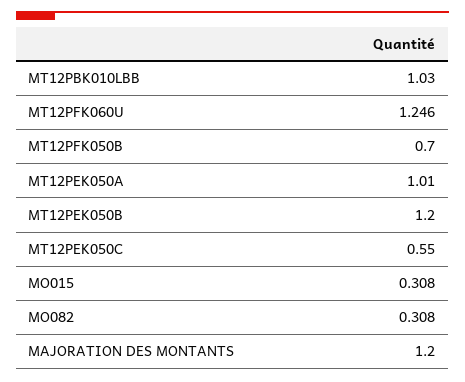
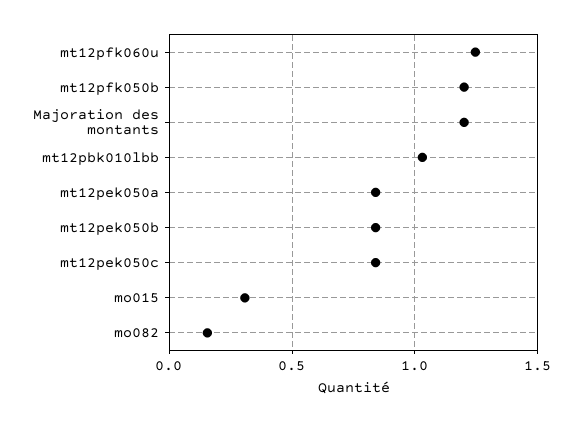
  {
    "MT12PBK010LBB": 1.03,
    "MT12PFK060U": 1.246,
-   "MT12PFK050B": 0.7,
+   "MT12PFK050B": 1.2,
-   "MT12PEK050A": 1.01,
+   "MT12PEK050A": 0.85,
-   "MT12PEK050B": 1.2,
+   "MT12PEK050B": 0.85,
-   "MT12PEK050C": 0.55,
+   "MT12PEK050C": 0.85,
    "MO015": 0.308,
-   "MO082": 0.308,
+   "MO082": 0.15,
    "MAJORATION DES MONTANTS": 1.2
  }

